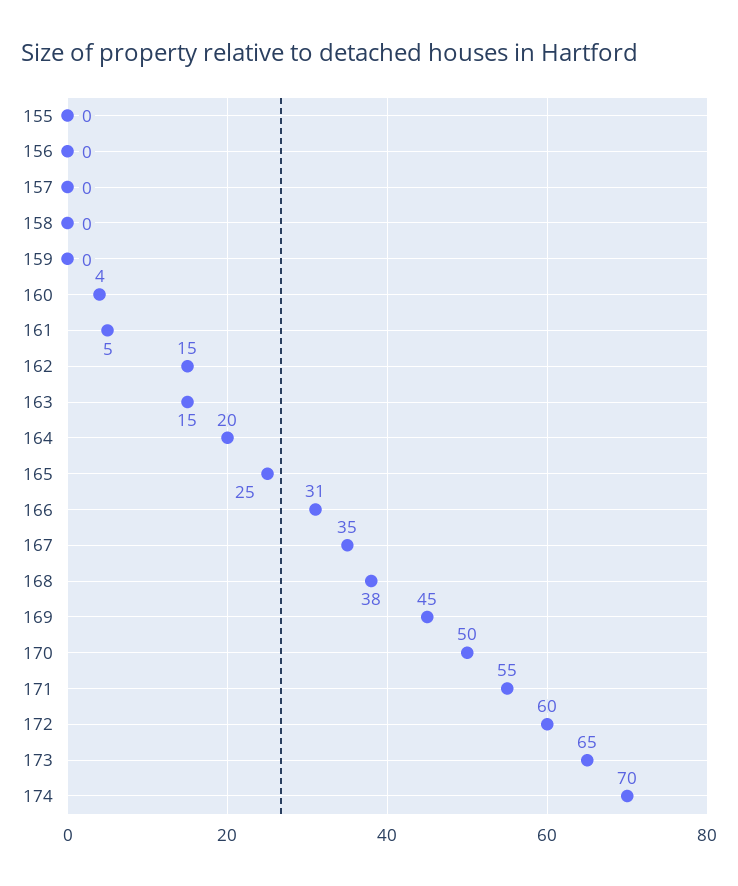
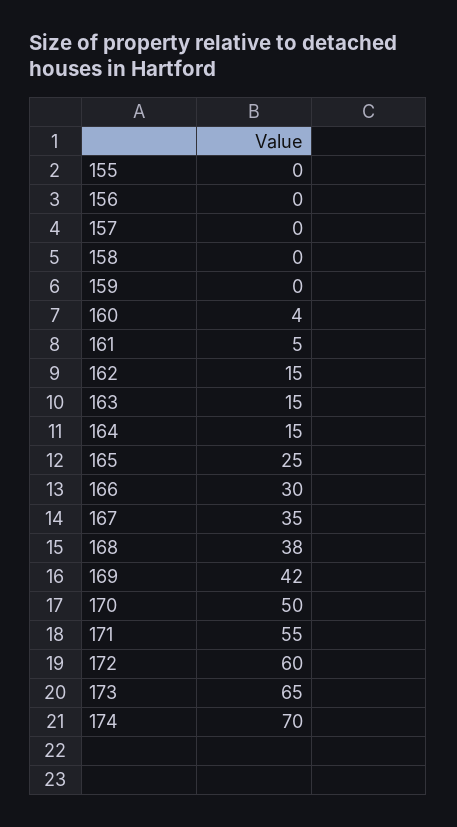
  {
    "155": 0,
    "156": 0,
    "157": 0,
    "158": 0,
    "159": 0,
    "160": 4,
    "161": 5,
    "162": 15,
    "163": 15,
-   "164": 20,
+   "164": 15,
    "165": 25,
-   "166": 31,
+   "166": 30,
    "167": 35,
    "168": 38,
-   "169": 45,
+   "169": 42,
    "170": 50,
    "171": 55,
    "172": 60,
    "173": 65,
    "174": 70
  }

